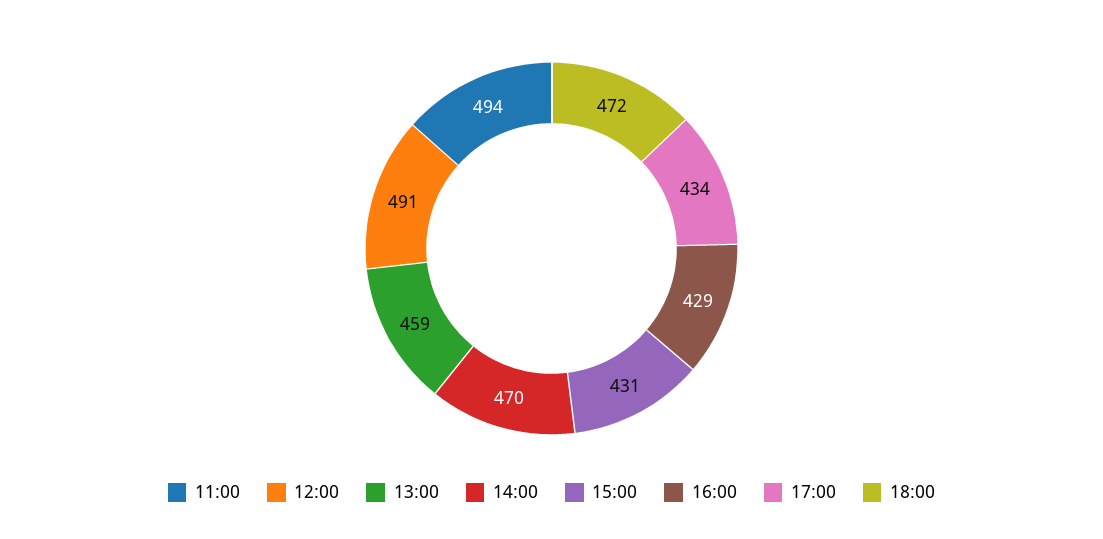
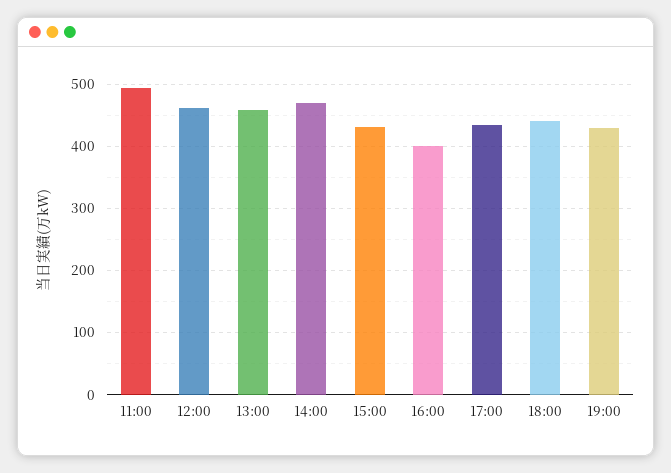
  {
    "11:00": 494,
-   "12:00": 491,
+   "12:00": 460,
    "13:00": 459,
    "14:00": 470,
    "15:00": 431,
-   "16:00": 429,
+   "16:00": 400,
    "17:00": 434,
-   "18:00": 472
+   "18:00": 440,
+   "19:00": 430
  }

